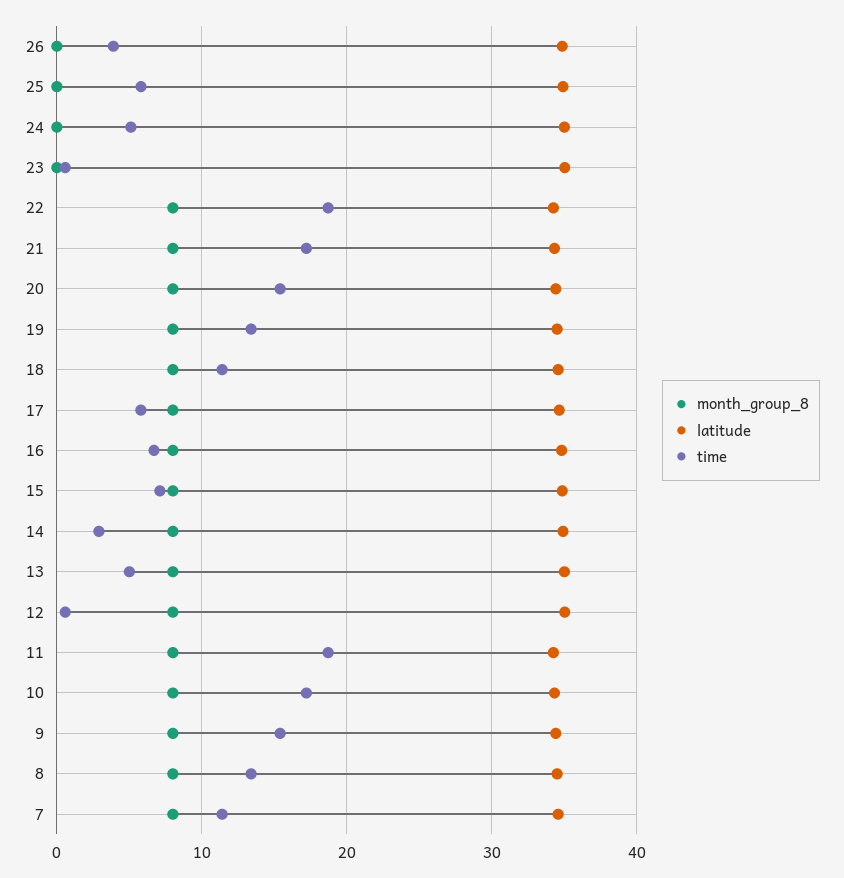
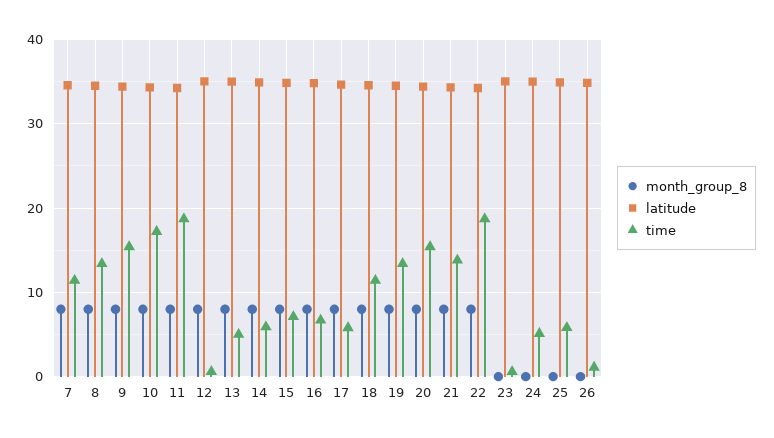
  {
    "month_group_8": {
      "26": 0,
      "25": 0,
      "24": 0,
      "23": 0,
      "22": 8,
      "21": 8,
      "20": 8,
      "19": 8,
      "18": 8,
      "17": 8,
      "16": 8,
      "15": 8,
      "14": 8,
      "13": 8,
      "12": 8,
      "11": 8,
      "10": 8,
      "9": 8,
      "8": 8,
      "7": 8
    },
    "latitude": {
      "26": 35,
      "25": 35,
      "24": 35,
      "23": 35,
      "22": 34,
      "21": 34,
      "20": 34,
      "19": 34,
      "18": 35,
      "17": 35,
      "16": 35,
      "15": 35,
      "14": 35,
      "13": 35,
      "12": 35,
      "11": 34,
      "10": 34,
      "9": 34,
      "8": 34,
      "7": 35
    },
    "time": {
-     "26": 4,
+     "26": 1,
      "25": 6,
      "24": 5,
      "23": 1,
      "22": 19,
-     "21": 17,
+     "21": 14,
      "20": 15,
      "19": 13,
      "18": 11,
      "17": 6,
      "16": 7,
      "15": 7,
-     "14": 3,
+     "14": 6,
      "13": 5,
      "12": 1,
      "11": 19,
      "10": 17,
      "9": 15,
      "8": 13,
      "7": 11
    }
  }

